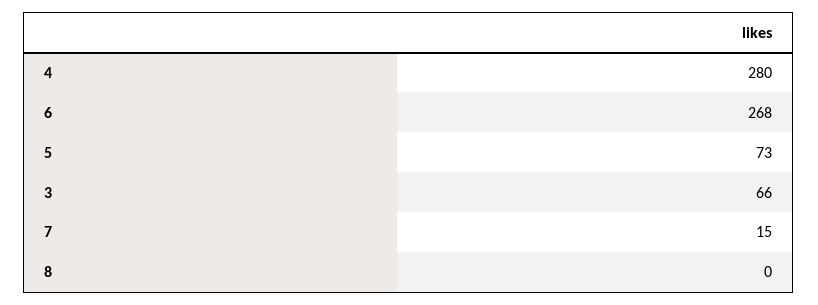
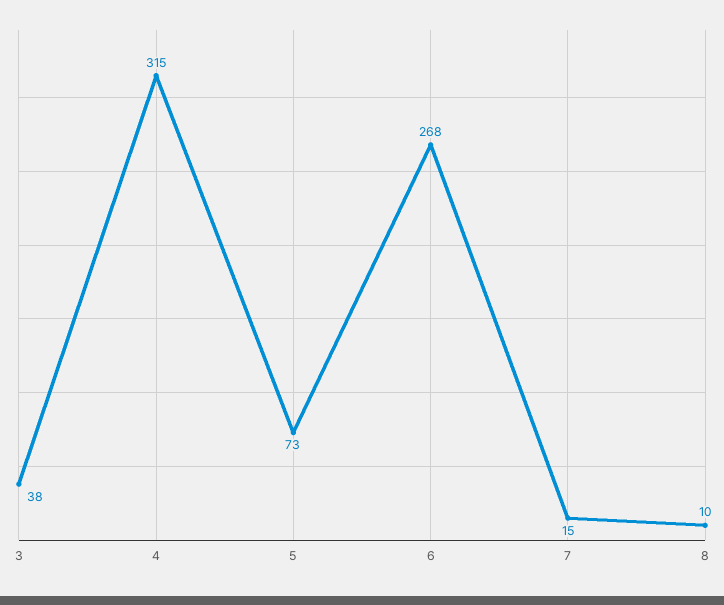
  {
-   "4": 280,
+   "4": 315,
    "6": 268,
    "5": 73,
-   "3": 66,
+   "3": 38,
    "7": 15,
-   "8": 0
+   "8": 10
  }

